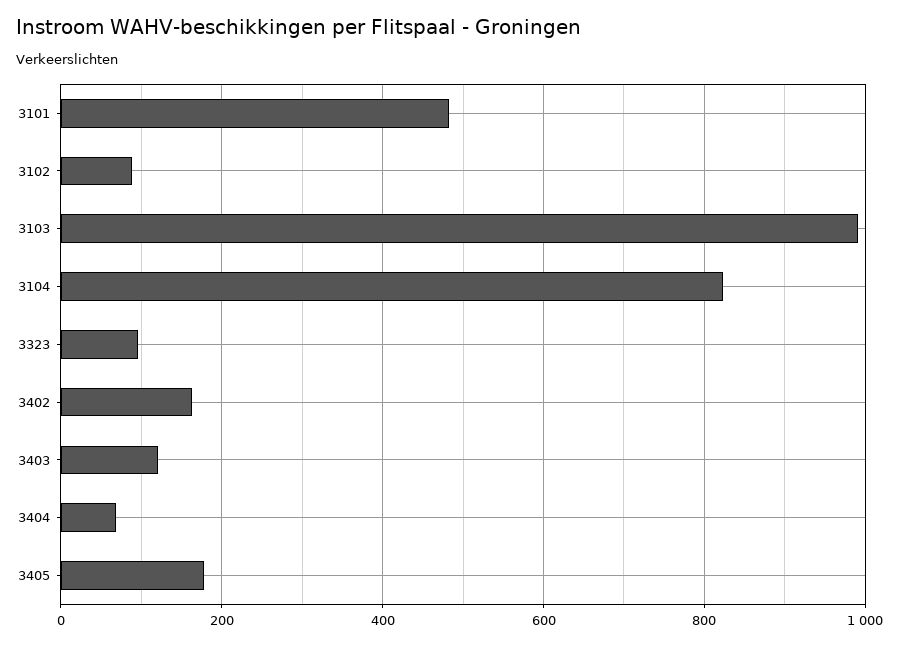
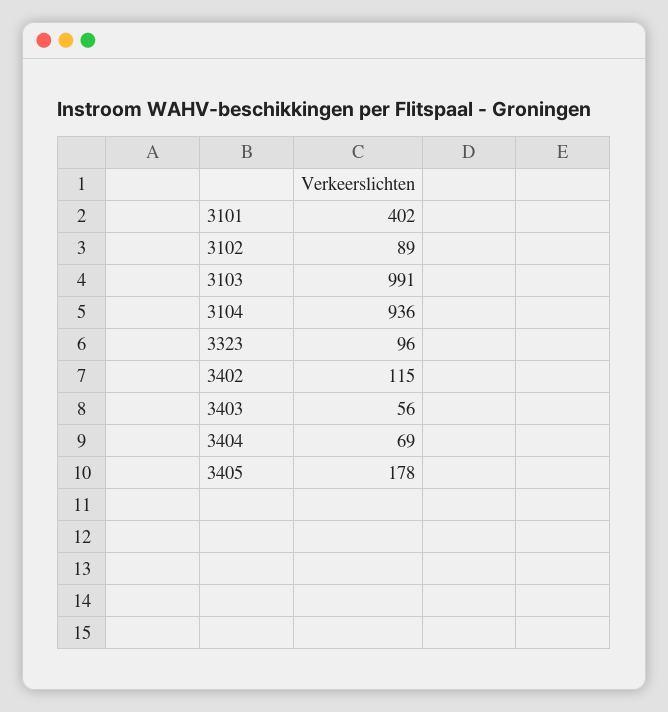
  {
-   "3101": 480,
+   "3101": 402,
    "3102": 89,
    "3103": 991,
-   "3104": 820,
+   "3104": 936,
    "3323": 96,
-   "3402": 160,
+   "3402": 115,
-   "3403": 120,
+   "3403": 56,
    "3404": 69,
    "3405": 178
  }

